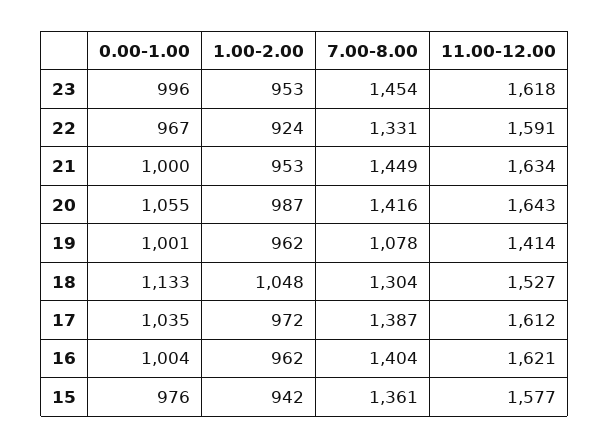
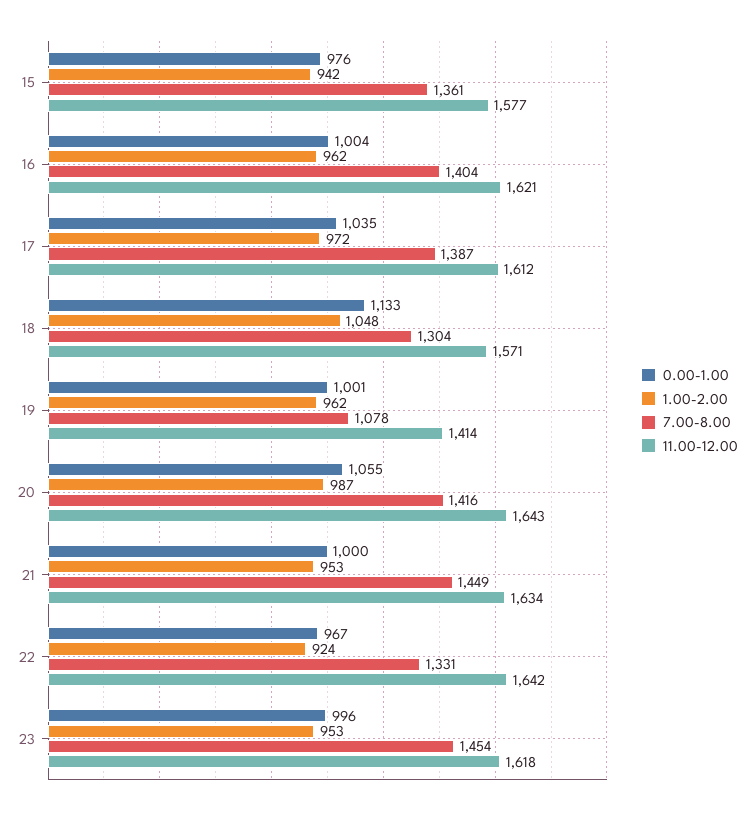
  {
    "0.00-1.00": {
      "23": 996,
      "22": 967,
      "21": 1000,
      "20": 1055,
      "19": 1001,
      "18": 1133,
      "17": 1035,
      "16": 1004,
      "15": 976
    },
    "1.00-2.00": {
      "23": 953,
      "22": 924,
      "21": 953,
      "20": 987,
      "19": 962,
      "18": 1048,
      "17": 972,
      "16": 962,
      "15": 942
    },
    "7.00-8.00": {
      "23": 1454,
      "22": 1331,
      "21": 1449,
      "20": 1416,
      "19": 1078,
      "18": 1304,
      "17": 1387,
      "16": 1404,
      "15": 1361
    },
    "11.00-12.00": {
      "23": 1618,
-     "22": 1591,
+     "22": 1642,
      "21": 1634,
      "20": 1643,
      "19": 1414,
-     "18": 1527,
+     "18": 1571,
      "17": 1612,
      "16": 1621,
      "15": 1577
    }
  }

